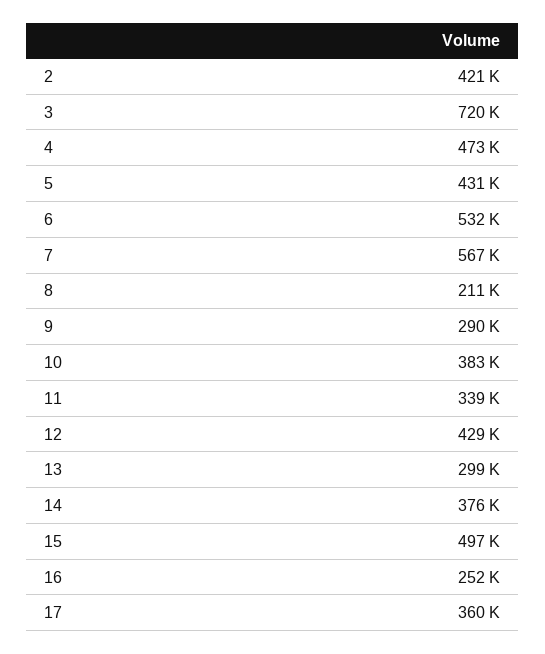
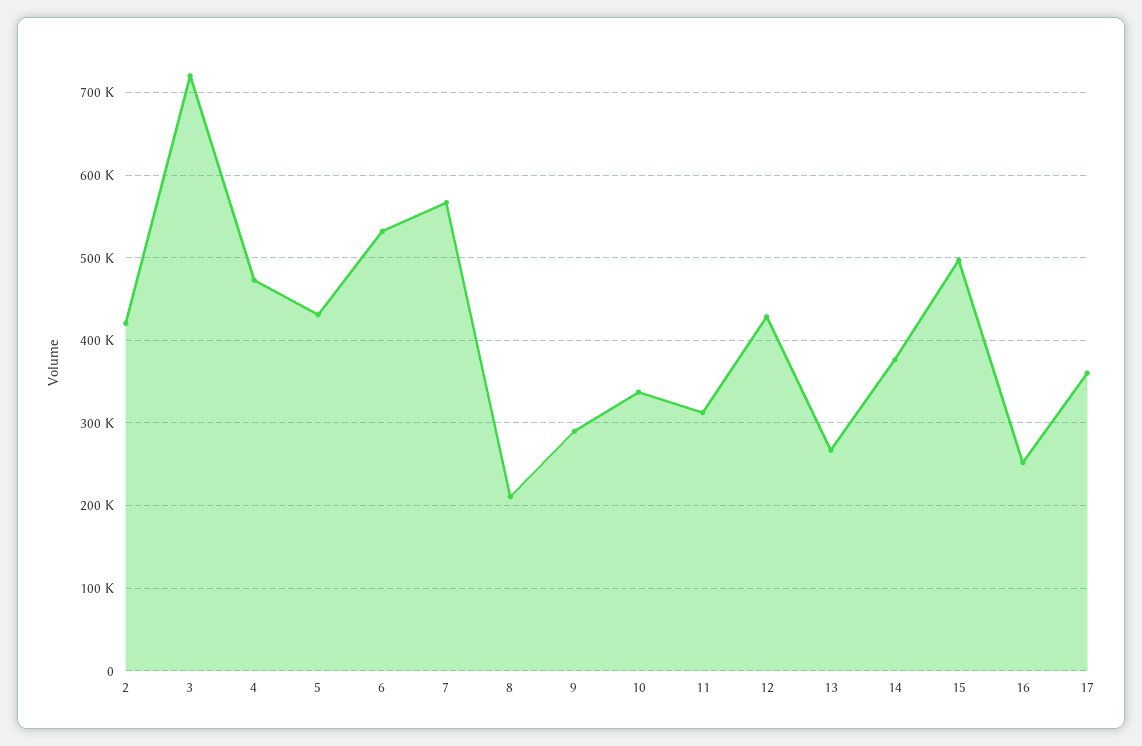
  {
    "2": 421000,
    "3": 720000,
    "4": 473000,
    "5": 431000,
    "6": 532000,
    "7": 567000,
    "8": 211000,
    "9": 290000,
-   "10": 383000,
+   "10": 340000,
-   "11": 339000,
+   "11": 310000,
    "12": 429000,
-   "13": 299000,
+   "13": 270000,
    "14": 376000,
    "15": 497000,
    "16": 252000,
    "17": 360000
  }

